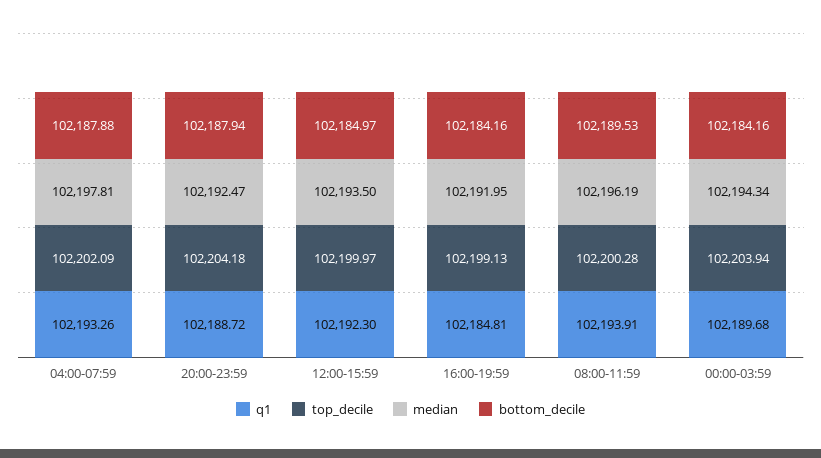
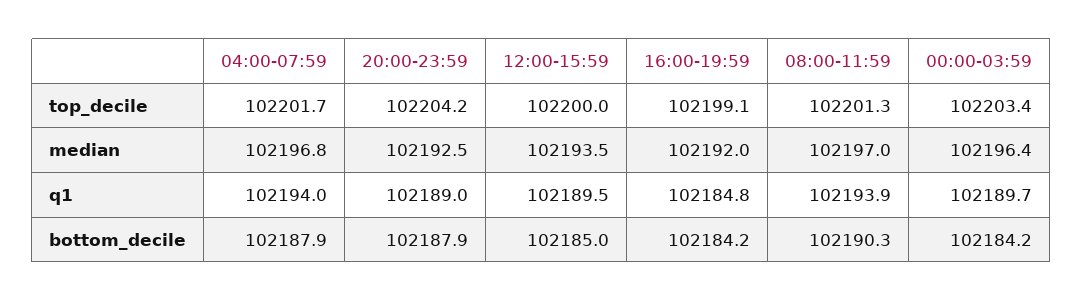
  {
    "q1": {
-     "04:00-07:59": 102193.26,
+     "04:00-07:59": 102194,
-     "20:00-23:59": 102188.72,
+     "20:00-23:59": 102189,
-     "12:00-15:59": 102192.3,
+     "12:00-15:59": 102189.5,
      "16:00-19:59": 102184.81,
      "08:00-11:59": 102193.91,
      "00:00-03:59": 102189.68
    },
    "top_decile": {
-     "04:00-07:59": 102202.09,
+     "04:00-07:59": 102201.7,
      "20:00-23:59": 102204.18,
      "12:00-15:59": 102199.97,
      "16:00-19:59": 102199.13,
-     "08:00-11:59": 102200.28,
+     "08:00-11:59": 102201.3,
-     "00:00-03:59": 102203.94
+     "00:00-03:59": 102203.4
    },
    "median": {
-     "04:00-07:59": 102197.81,
+     "04:00-07:59": 102196.8,
      "20:00-23:59": 102192.47,
      "12:00-15:59": 102193.5,
      "16:00-19:59": 102191.95,
-     "08:00-11:59": 102196.19,
+     "08:00-11:59": 102197,
-     "00:00-03:59": 102194.34
+     "00:00-03:59": 102196.4
    },
    "bottom_decile": {
      "04:00-07:59": 102187.88,
      "20:00-23:59": 102187.94,
      "12:00-15:59": 102184.97,
      "16:00-19:59": 102184.16,
-     "08:00-11:59": 102189.53,
+     "08:00-11:59": 102190.3,
      "00:00-03:59": 102184.16
    }
  }

